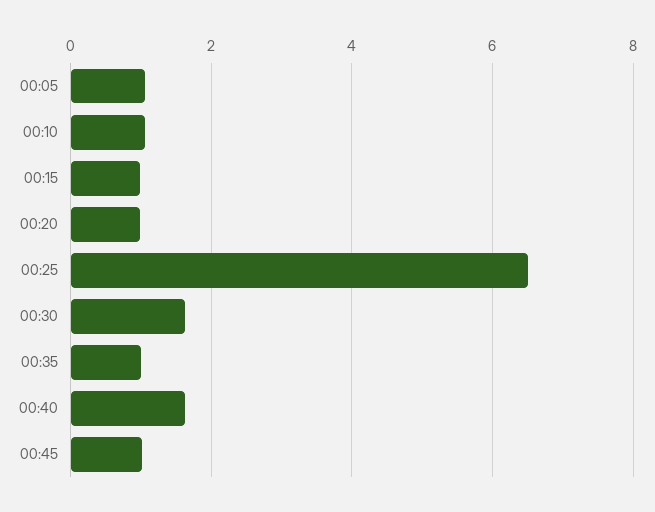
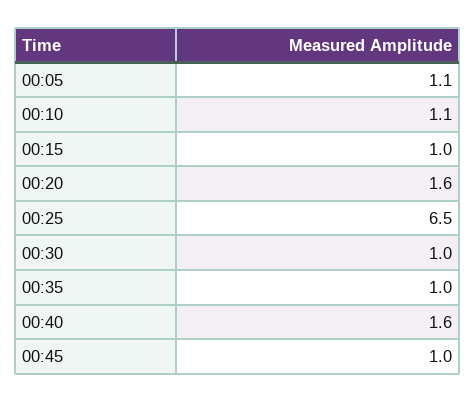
  {
    "00:05": 1.1,
    "00:10": 1.1,
    "00:15": 1,
-   "00:20": 1,
+   "00:20": 1.6,
    "00:25": 6.5,
-   "00:30": 1.6,
+   "00:30": 1,
    "00:35": 1,
    "00:40": 1.6,
    "00:45": 1
  }

